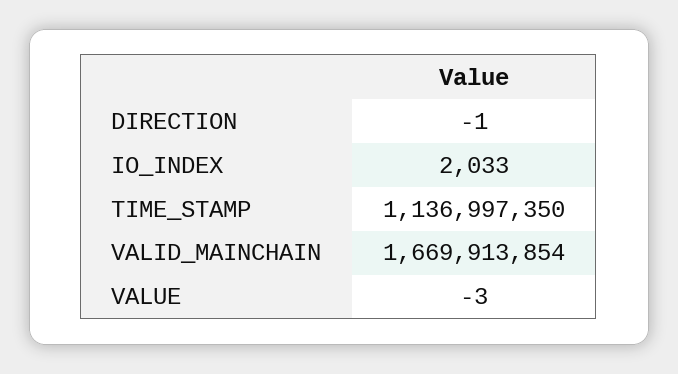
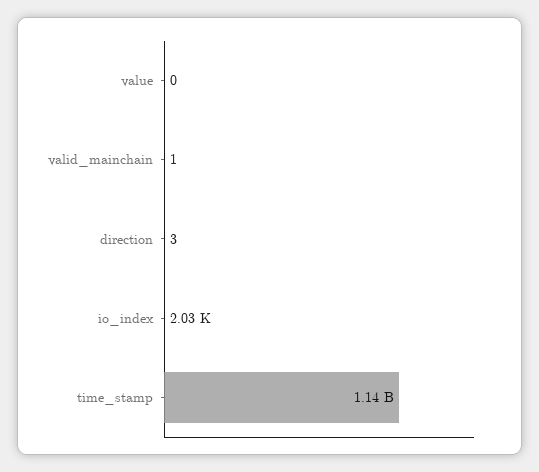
  {
-   "DIRECTION": -1,
+   "DIRECTION": 3,
    "IO_INDEX": 2033,
    "TIME_STAMP": 1136997350,
-   "VALID_MAINCHAIN": 1669913854,
+   "VALID_MAINCHAIN": 1,
-   "VALUE": -3
+   "VALUE": 0
  }

